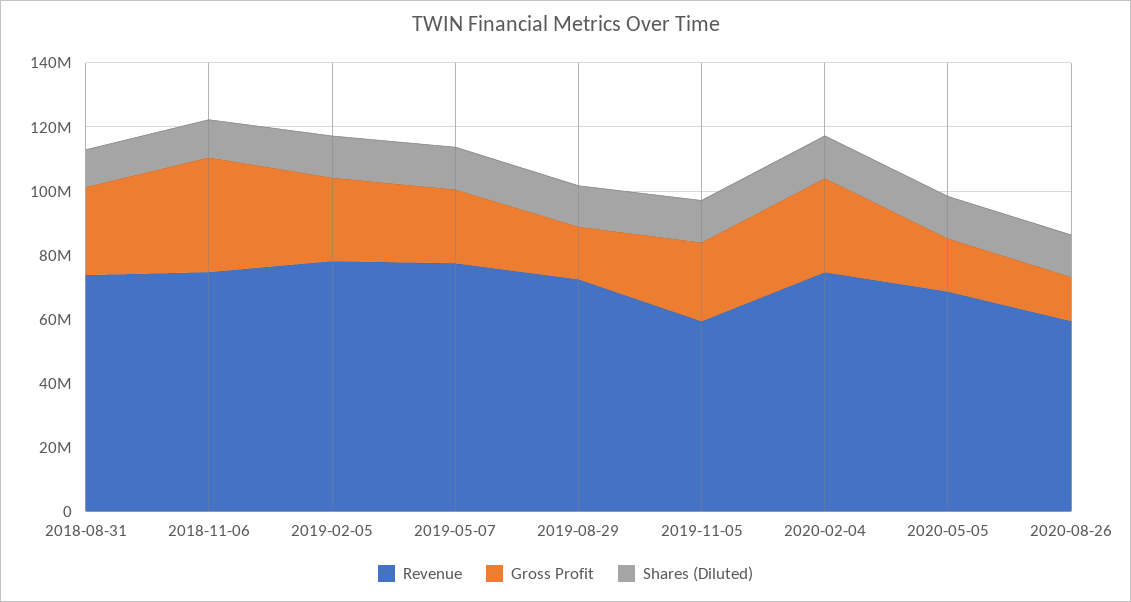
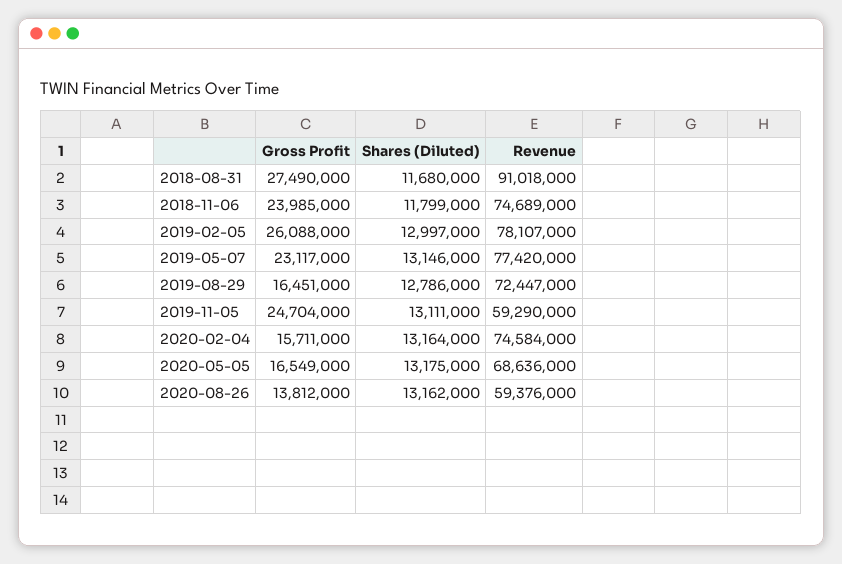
  {
    "Revenue": {
-     "2018-08-31": 75000000,
+     "2018-08-31": 91018000,
      "2018-11-06": 74689000,
      "2019-02-05": 78107000,
      "2019-05-07": 77420000,
      "2019-08-29": 72447000,
      "2019-11-05": 59290000,
      "2020-02-04": 74584000,
      "2020-05-05": 68636000,
      "2020-08-26": 59376000
    },
    "Gross Profit": {
      "2018-08-31": 27490000,
-     "2018-11-06": 35000000,
+     "2018-11-06": 23985000,
      "2019-02-05": 26088000,
      "2019-05-07": 23117000,
      "2019-08-29": 16451000,
      "2019-11-05": 24704000,
-     "2020-02-04": 30000000,
+     "2020-02-04": 15711000,
      "2020-05-05": 16549000,
      "2020-08-26": 13812000
    },
    "Shares (Diluted)": {
      "2018-08-31": 11680000,
      "2018-11-06": 11799000,
      "2019-02-05": 12997000,
      "2019-05-07": 13146000,
      "2019-08-29": 12786000,
      "2019-11-05": 13111000,
      "2020-02-04": 13164000,
      "2020-05-05": 13175000,
      "2020-08-26": 13162000
    }
  }

